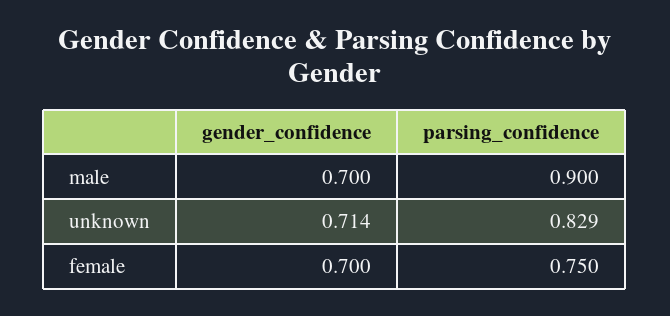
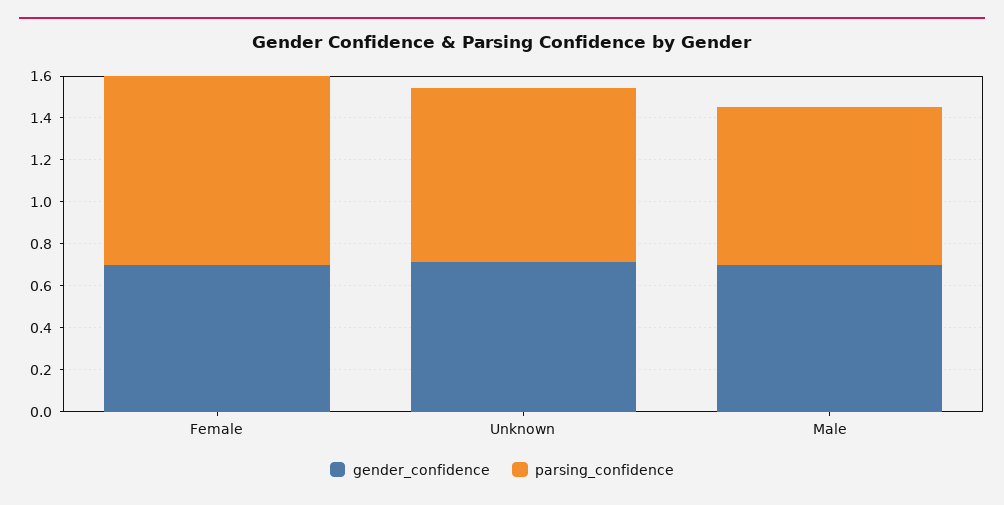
  {
    "gender_confidence": {
      "male": 0.7,
      "unknown": 0.714,
      "female": 0.7
    },
    "parsing_confidence": {
-     "male": 0.9,
+     "male": 0.75,
      "unknown": 0.829,
-     "female": 0.75
+     "female": 0.9
    }
  }

